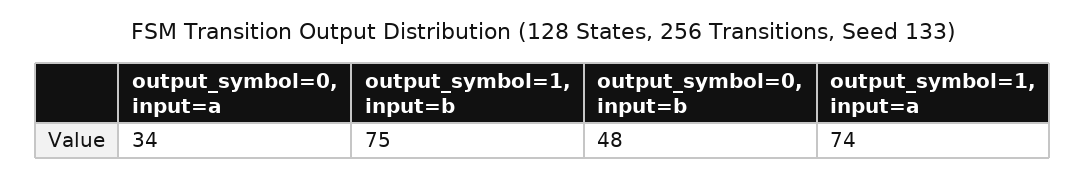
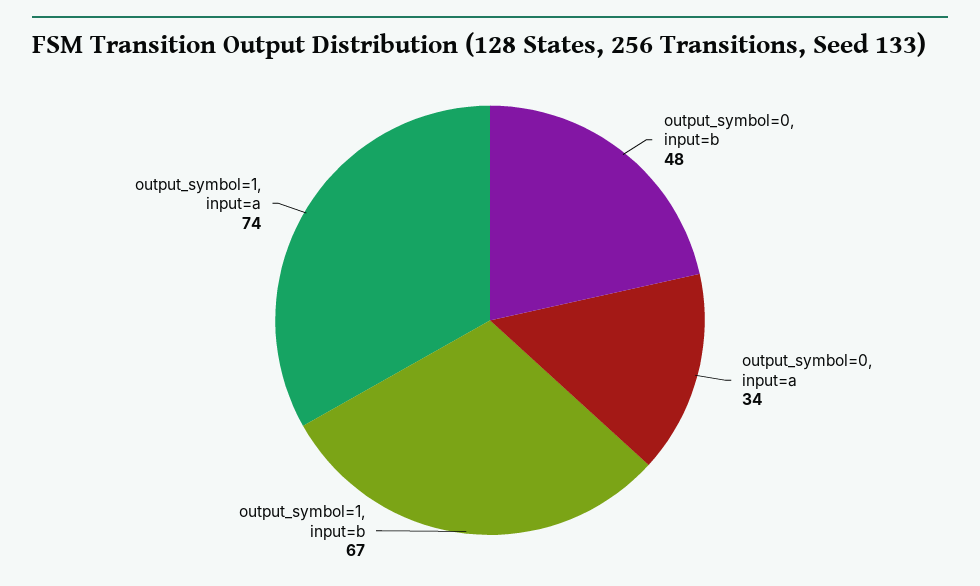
  {
    "output_symbol=0, input=a": 34,
-   "output_symbol=1, input=b": 75,
+   "output_symbol=1, input=b": 67,
    "output_symbol=0, input=b": 48,
    "output_symbol=1, input=a": 74
  }

